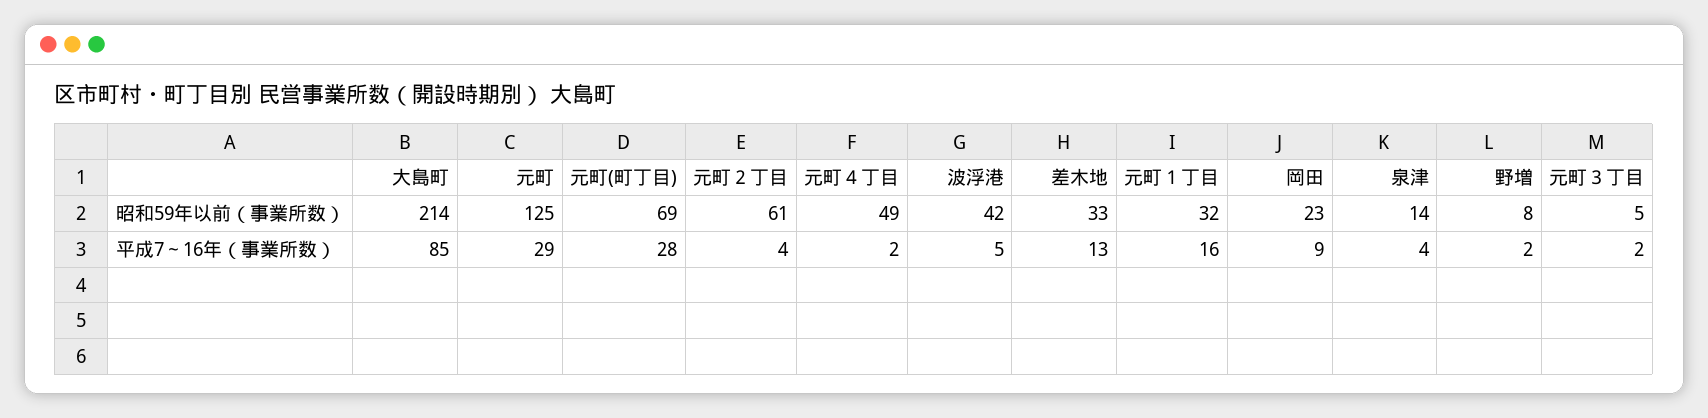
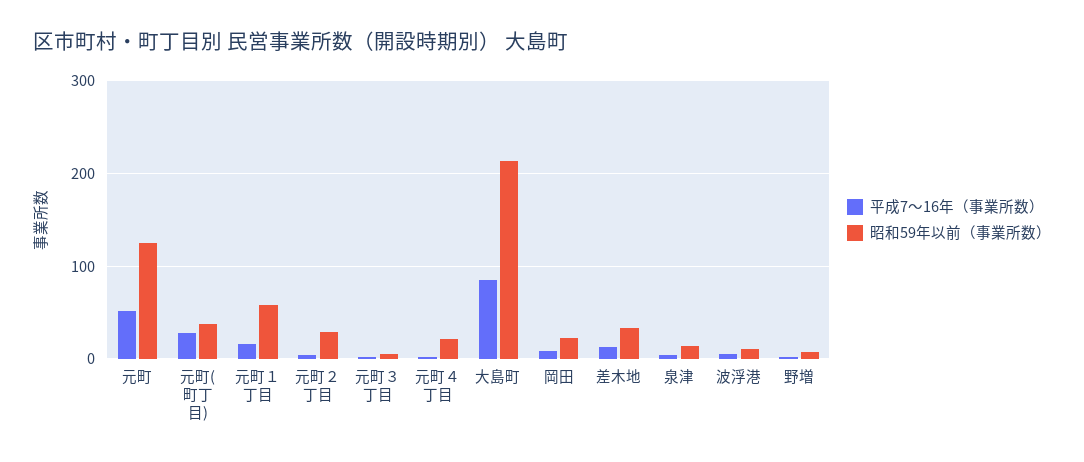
  {
    "昭和59年以前（事業所数）": {
      "大島町": 214,
      "元町": 125,
-     "元町(町丁目)": 69,
+     "元町(町丁目)": 40,
-     "元町２丁目": 61,
+     "元町２丁目": 30,
-     "元町４丁目": 49,
+     "元町４丁目": 20,
-     "波浮港": 42,
+     "波浮港": 10,
      "差木地": 33,
-     "元町１丁目": 32,
+     "元町１丁目": 60,
      "岡田": 23,
      "泉津": 14,
      "野増": 8,
      "元町３丁目": 5
    },
    "平成7～16年（事業所数）": {
      "大島町": 85,
-     "元町": 29,
+     "元町": 50,
      "元町(町丁目)": 28,
      "元町２丁目": 4,
      "元町４丁目": 2,
      "波浮港": 5,
      "差木地": 13,
      "元町１丁目": 16,
      "岡田": 9,
      "泉津": 4,
      "野増": 2,
      "元町３丁目": 2
    }
  }

